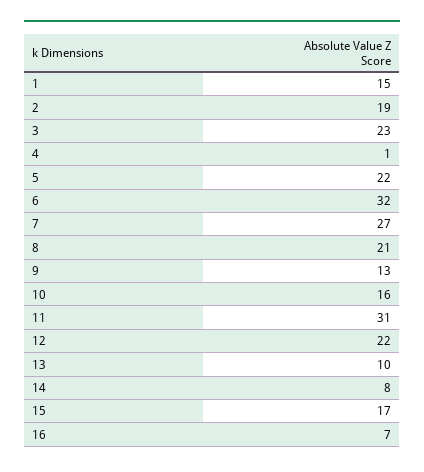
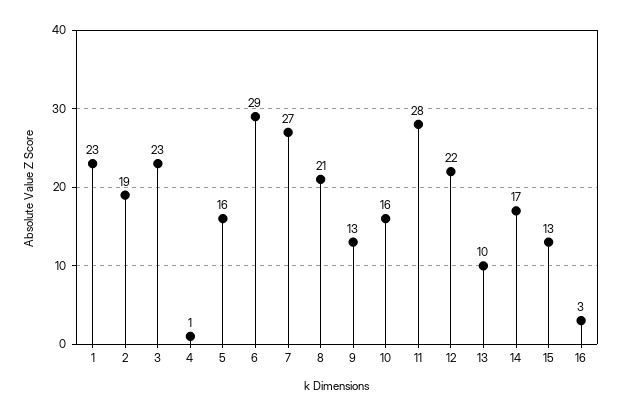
  {
-   "1": 15,
+   "1": 23,
    "2": 19,
    "3": 23,
    "4": 1,
-   "5": 22,
+   "5": 16,
-   "6": 32,
+   "6": 29,
    "7": 27,
    "8": 21,
    "9": 13,
    "10": 16,
-   "11": 31,
+   "11": 28,
    "12": 22,
    "13": 10,
-   "14": 8,
+   "14": 17,
-   "15": 17,
+   "15": 13,
-   "16": 7
+   "16": 3
  }

